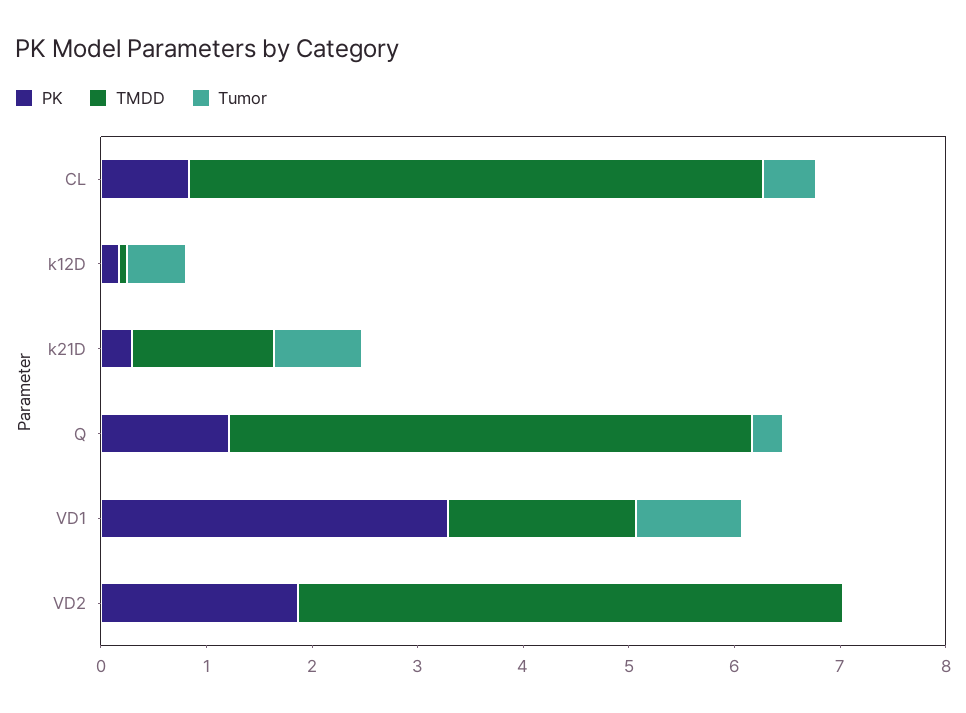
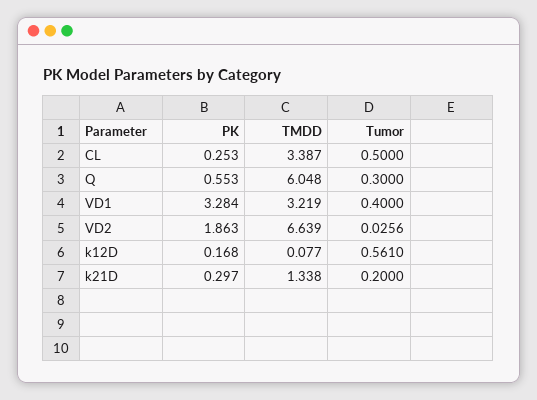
  {
    "PK": {
-     "CL": 0.8,
+     "CL": 0.253,
      "k12D": 0.168,
      "k21D": 0.297,
-     "Q": 1.2,
+     "Q": 0.553,
      "VD1": 3.284,
      "VD2": 1.863
    },
    "TMDD": {
-     "CL": 5.4,
+     "CL": 3.387,
      "k12D": 0.077,
      "k21D": 1.338,
-     "Q": 5,
+     "Q": 6.048,
-     "VD1": 1.8,
+     "VD1": 3.219,
-     "VD2": 5.2
+     "VD2": 6.639
    },
    "Tumor": {
      "CL": 0.5,
      "k12D": 0.561,
-     "k21D": 0.8,
+     "k21D": 0.2,
      "Q": 0.3,
-     "VD1": 1,
+     "VD1": 0.4,
      "VD2": 0.0256
    }
  }

